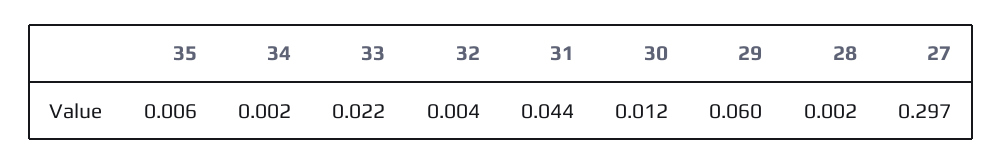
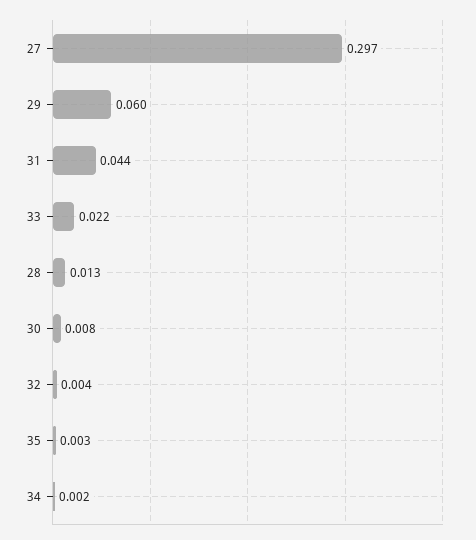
  {
-   "35": 0.006,
+   "35": 0.003,
    "34": 0.002,
    "33": 0.022,
    "32": 0.004,
    "31": 0.044,
-   "30": 0.012,
+   "30": 0.008,
    "29": 0.06,
-   "28": 0.002,
+   "28": 0.013,
    "27": 0.297
  }

